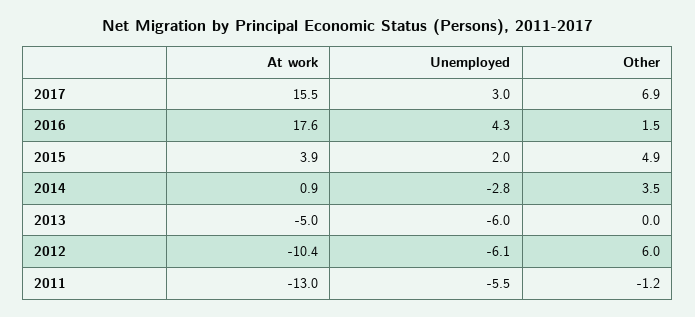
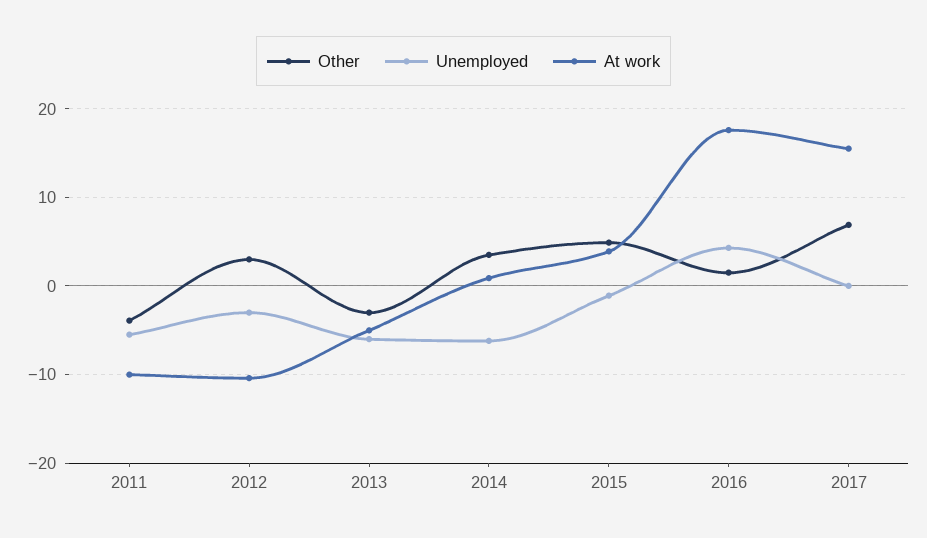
  {
    "At work": {
      "2017": 15.5,
      "2016": 17.6,
      "2015": 3.9,
      "2014": 0.9,
      "2013": -5,
      "2012": -10.4,
-     "2011": -13
+     "2011": -10
    },
    "Unemployed": {
-     "2017": 3,
+     "2017": 0,
      "2016": 4.3,
-     "2015": 2,
+     "2015": -1,
-     "2014": -2.8,
+     "2014": -6,
      "2013": -6,
-     "2012": -6.1,
+     "2012": -3,
      "2011": -5.5
    },
    "Other": {
      "2017": 6.9,
      "2016": 1.5,
      "2015": 4.9,
      "2014": 3.5,
-     "2013": 0,
+     "2013": -3,
-     "2012": 6,
+     "2012": 3,
-     "2011": -1.2
+     "2011": -4
    }
  }

